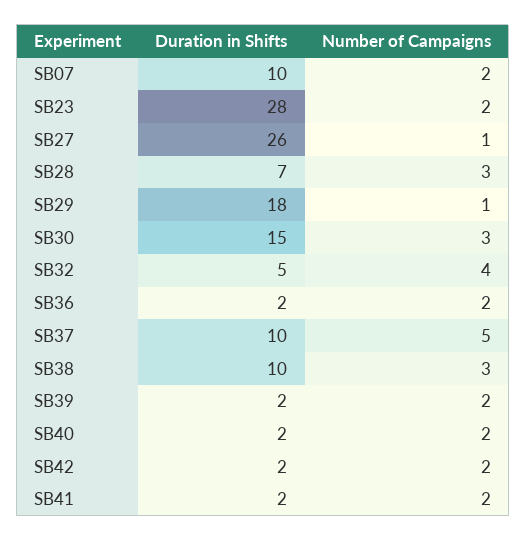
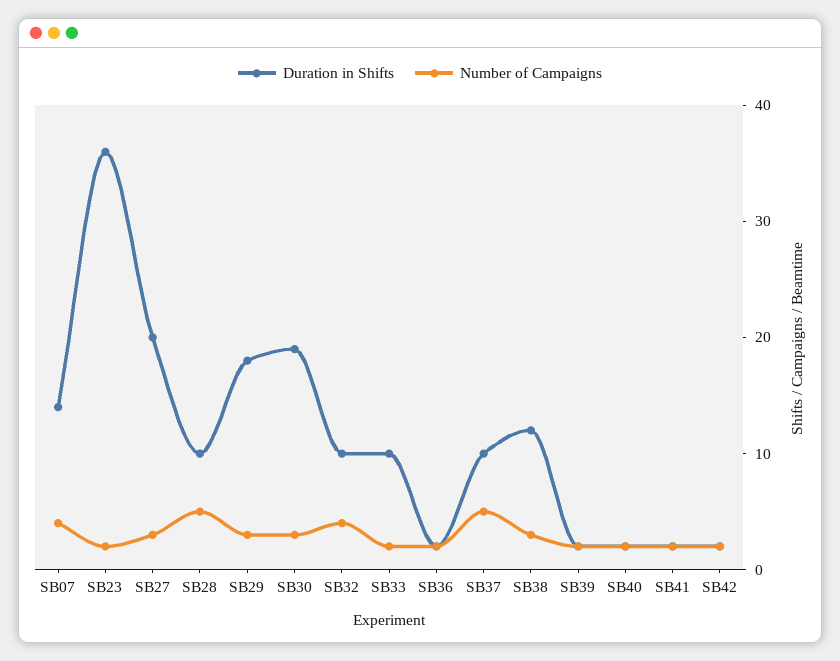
  {
    "Duration in Shifts": {
-     "SB07": 10,
+     "SB07": 14,
-     "SB23": 28,
+     "SB23": 36,
-     "SB27": 26,
+     "SB27": 20,
-     "SB28": 7,
+     "SB28": 10,
      "SB29": 18,
-     "SB30": 15,
+     "SB30": 19,
-     "SB32": 5,
+     "SB32": 10,
      "SB36": 2,
      "SB37": 10,
-     "SB38": 10,
+     "SB38": 12,
      "SB39": 2,
      "SB40": 2,
      "SB42": 2,
-     "SB41": 2
+     "SB41": 2,
+     "SB33": 10
    },
    "Number of Campaigns": {
-     "SB07": 2,
+     "SB07": 4,
      "SB23": 2,
-     "SB27": 1,
+     "SB27": 3,
-     "SB28": 3,
+     "SB28": 5,
-     "SB29": 1,
+     "SB29": 3,
      "SB30": 3,
      "SB32": 4,
      "SB36": 2,
      "SB37": 5,
      "SB38": 3,
      "SB39": 2,
      "SB40": 2,
      "SB42": 2,
-     "SB41": 2
+     "SB41": 2,
+     "SB33": 2
    }
  }

